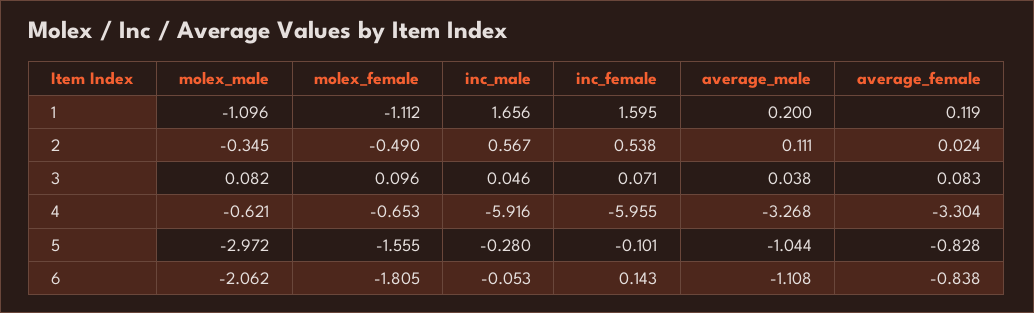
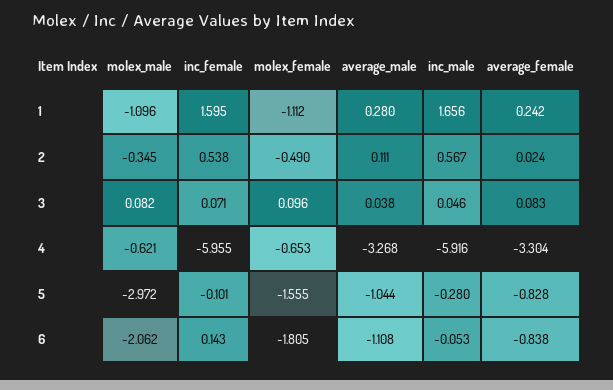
  {
    "molex_male": {
      "1": -1.096,
      "2": -0.345,
      "3": 0.082,
      "4": -0.621,
      "5": -2.972,
      "6": -2.062
    },
    "molex_female": {
      "1": -1.112,
      "2": -0.49,
      "3": 0.096,
      "4": -0.653,
      "5": -1.555,
      "6": -1.805
    },
    "inc_male": {
      "1": 1.656,
      "2": 0.567,
      "3": 0.046,
      "4": -5.916,
      "5": -0.28,
      "6": -0.053
    },
    "inc_female": {
      "1": 1.595,
      "2": 0.538,
      "3": 0.071,
      "4": -5.955,
      "5": -0.101,
      "6": 0.143
    },
    "average_male": {
-     "1": 0.2,
+     "1": 0.28,
      "2": 0.111,
      "3": 0.038,
      "4": -3.268,
      "5": -1.044,
      "6": -1.108
    },
    "average_female": {
-     "1": 0.119,
+     "1": 0.242,
      "2": 0.024,
      "3": 0.083,
      "4": -3.304,
      "5": -0.828,
      "6": -0.838
    }
  }

